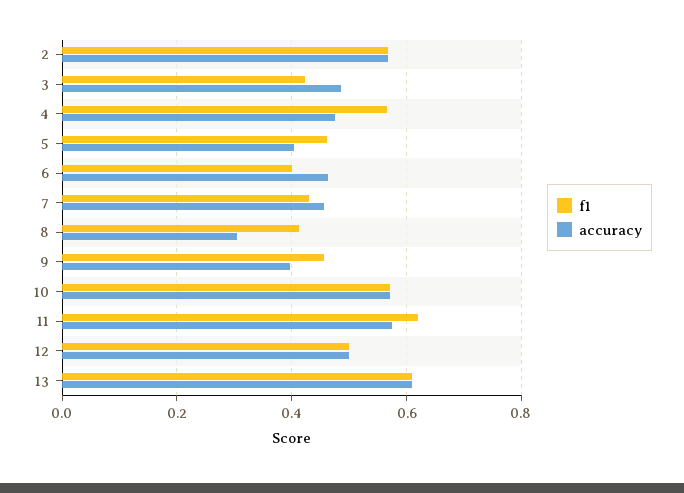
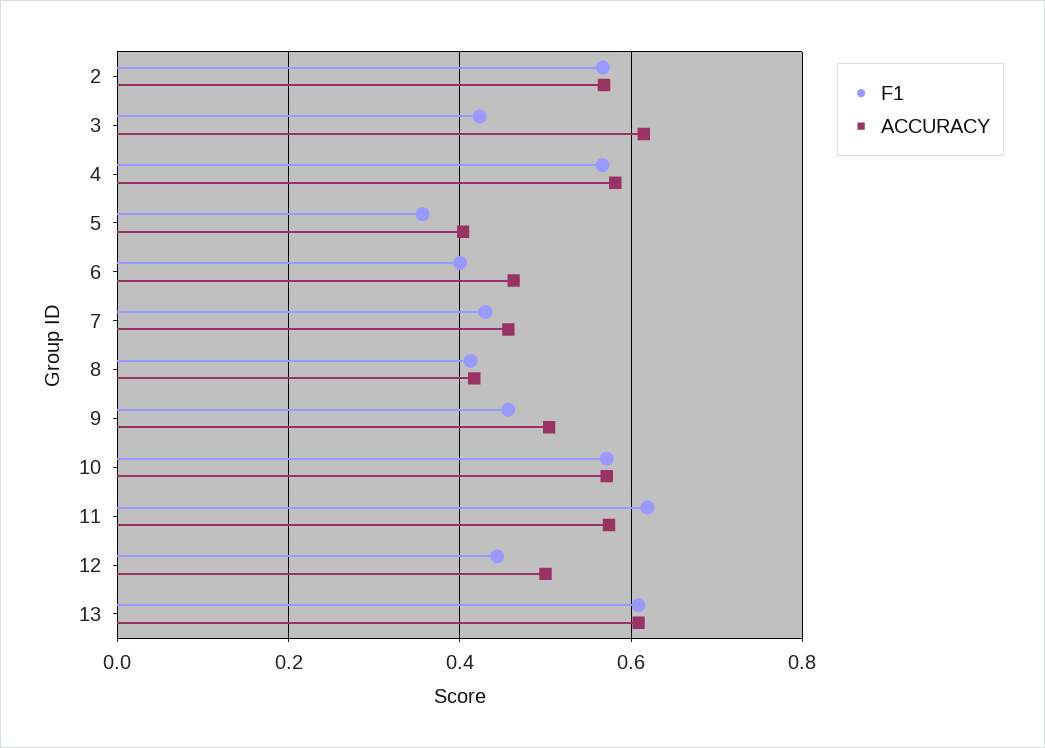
  {
    "f1": {
      "2": 0.56,
      "3": 0.42,
      "4": 0.56,
-     "5": 0.46,
+     "5": 0.36,
      "6": 0.4,
      "7": 0.42,
      "8": 0.42,
      "9": 0.46,
      "10": 0.58,
      "11": 0.62,
-     "12": 0.5,
+     "12": 0.44,
      "13": 0.6
    },
    "accuracy": {
      "2": 0.56,
-     "3": 0.48,
+     "3": 0.62,
-     "4": 0.48,
+     "4": 0.58,
      "5": 0.4,
      "6": 0.46,
      "7": 0.46,
-     "8": 0.3,
+     "8": 0.42,
-     "9": 0.4,
+     "9": 0.5,
      "10": 0.58,
      "11": 0.58,
      "12": 0.5,
      "13": 0.6
    }
  }

